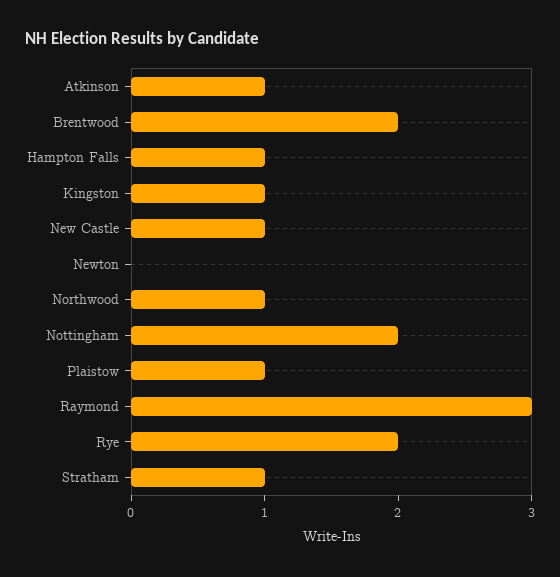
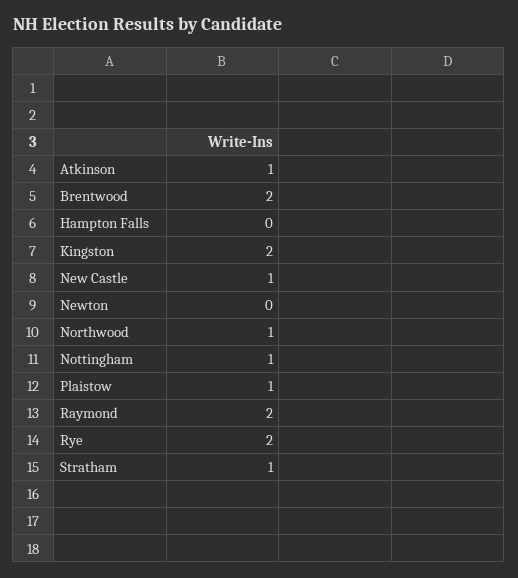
  {
    "Atkinson": 1,
    "Brentwood": 2,
-   "Hampton Falls": 1,
+   "Hampton Falls": 0,
-   "Kingston": 1,
+   "Kingston": 2,
    "New Castle": 1,
    "Newton": 0,
    "Northwood": 1,
-   "Nottingham": 2,
+   "Nottingham": 1,
    "Plaistow": 1,
-   "Raymond": 3,
+   "Raymond": 2,
    "Rye": 2,
    "Stratham": 1
  }

